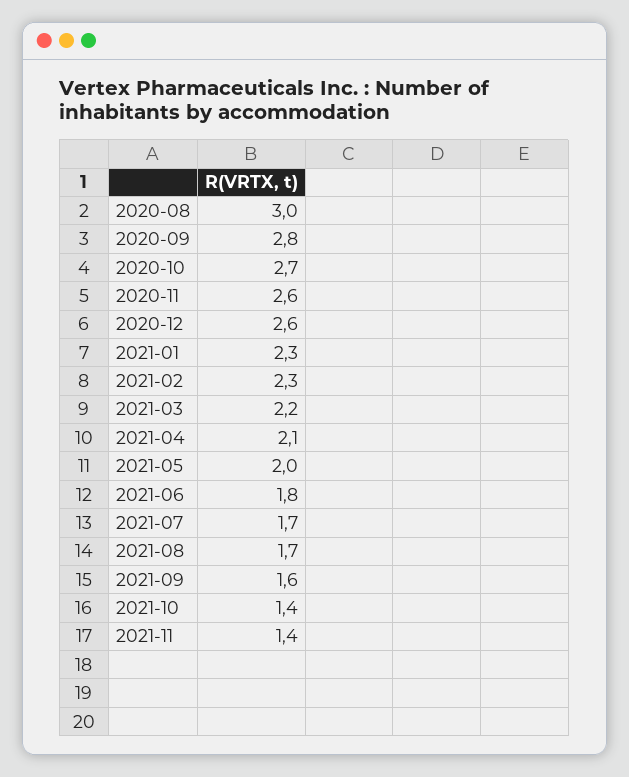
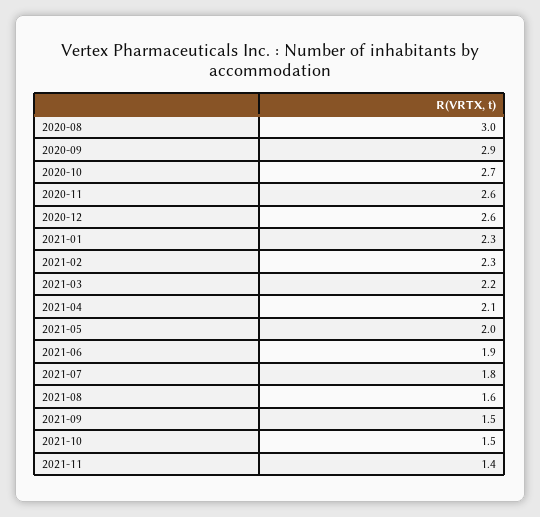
  {
    "2020-08": 3,
-   "2020-09": 2.8,
+   "2020-09": 2.9,
    "2020-10": 2.7,
    "2020-11": 2.6,
    "2020-12": 2.6,
    "2021-01": 2.3,
    "2021-02": 2.3,
    "2021-03": 2.2,
    "2021-04": 2.1,
    "2021-05": 2,
-   "2021-06": 1.8,
+   "2021-06": 1.9,
-   "2021-07": 1.7,
+   "2021-07": 1.8,
-   "2021-08": 1.7,
+   "2021-08": 1.6,
-   "2021-09": 1.6,
+   "2021-09": 1.5,
-   "2021-10": 1.4,
+   "2021-10": 1.5,
    "2021-11": 1.4
  }

